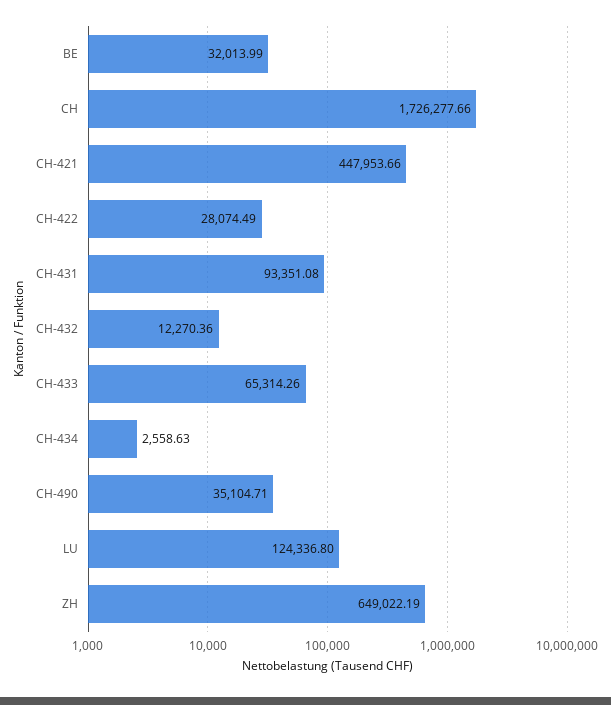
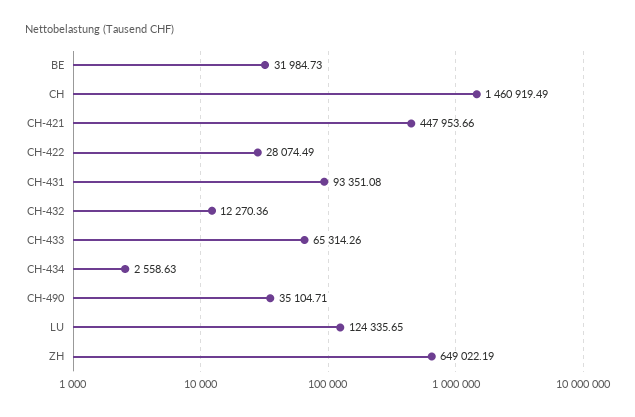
  {
-   "BE": 32013.99,
+   "BE": 31984.73,
-   "CH": 1726277.66,
+   "CH": 1460919.49,
    "CH-421": 447953.66,
    "CH-422": 28074.49,
    "CH-431": 93351.08,
    "CH-432": 12270.36,
    "CH-433": 65314.26,
    "CH-434": 2558.63,
    "CH-490": 35104.71,
-   "LU": 124336.8,
+   "LU": 124335.65,
    "ZH": 649022.19
  }

